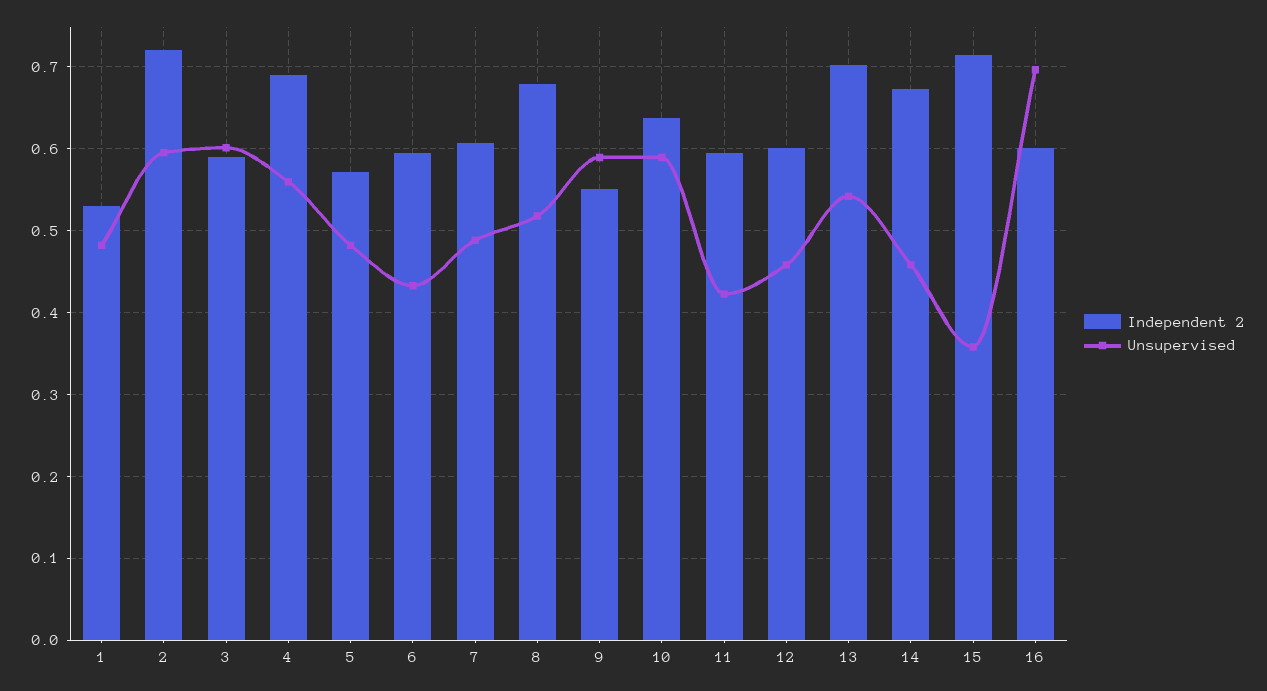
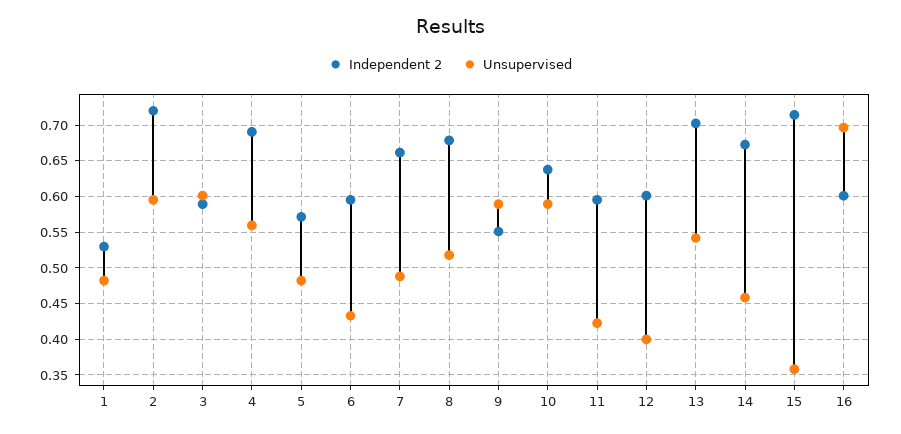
  {
    "Independent 2": {
      "1": 0.53,
      "2": 0.72,
      "3": 0.59,
      "4": 0.69,
      "5": 0.57,
      "6": 0.6,
-     "7": 0.61,
+     "7": 0.66,
      "8": 0.68,
      "9": 0.55,
      "10": 0.64,
      "11": 0.6,
      "12": 0.6,
      "13": 0.7,
      "14": 0.67,
      "15": 0.71,
      "16": 0.6
    },
    "Unsupervised": {
      "1": 0.48,
      "2": 0.6,
      "3": 0.6,
      "4": 0.56,
      "5": 0.48,
      "6": 0.43,
      "7": 0.49,
      "8": 0.52,
      "9": 0.59,
      "10": 0.59,
      "11": 0.42,
-     "12": 0.46,
+     "12": 0.4,
      "13": 0.54,
      "14": 0.46,
      "15": 0.36,
      "16": 0.7
    }
  }

